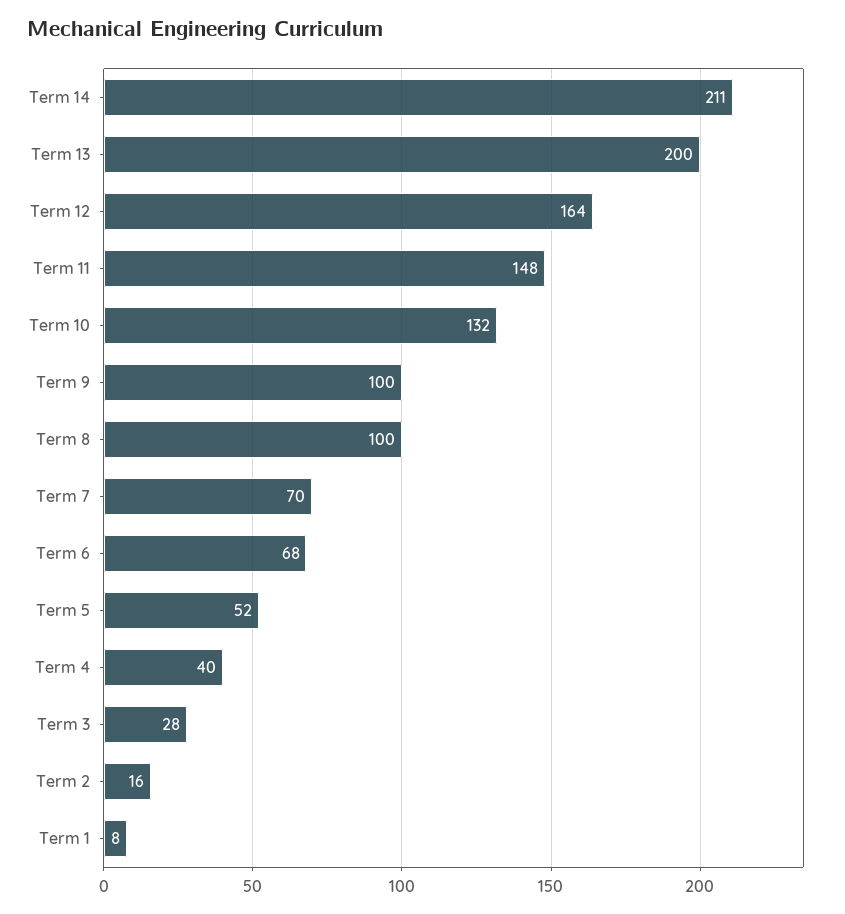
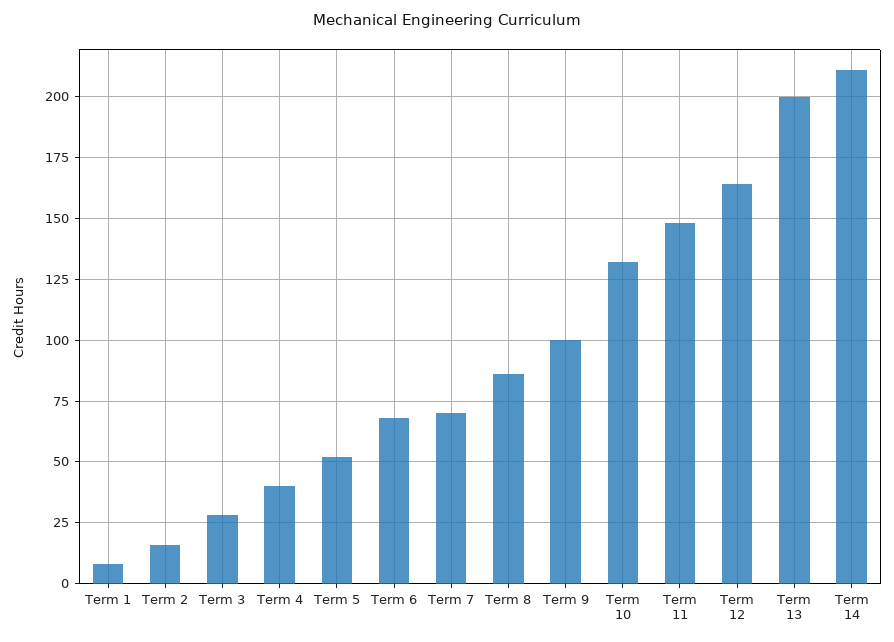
  {
    "Term 14": 211,
    "Term 13": 200,
    "Term 12": 164,
    "Term 11": 148,
    "Term 10": 132,
    "Term 9": 100,
-   "Term 8": 100,
+   "Term 8": 85,
    "Term 7": 70,
    "Term 6": 68,
    "Term 5": 52,
    "Term 4": 40,
    "Term 3": 28,
    "Term 2": 16,
    "Term 1": 8
  }

